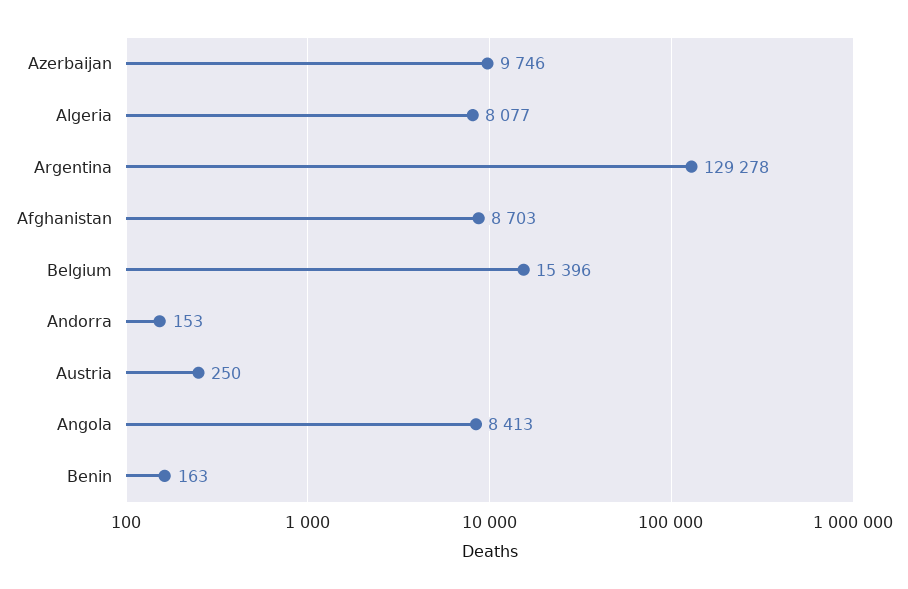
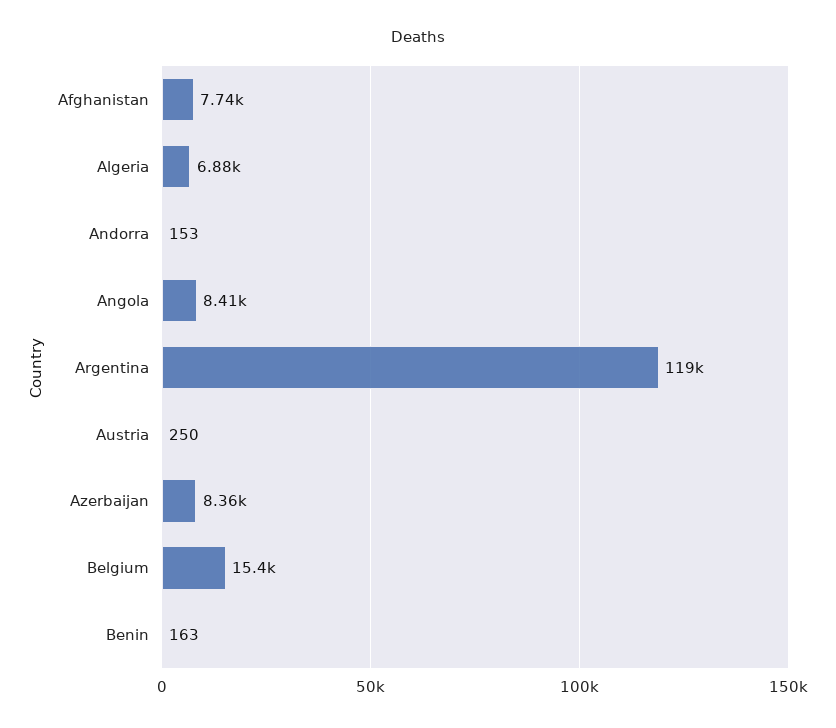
  {
-   "Azerbaijan": 9746,
+   "Azerbaijan": 8360,
-   "Algeria": 8077,
+   "Algeria": 6880,
-   "Argentina": 129278,
+   "Argentina": 119000,
-   "Afghanistan": 8703,
+   "Afghanistan": 7740,
    "Belgium": 15396,
    "Andorra": 153,
    "Austria": 250,
    "Angola": 8413,
    "Benin": 163
  }

